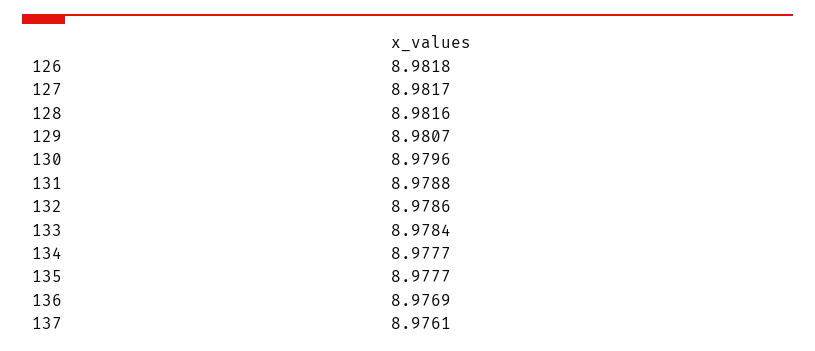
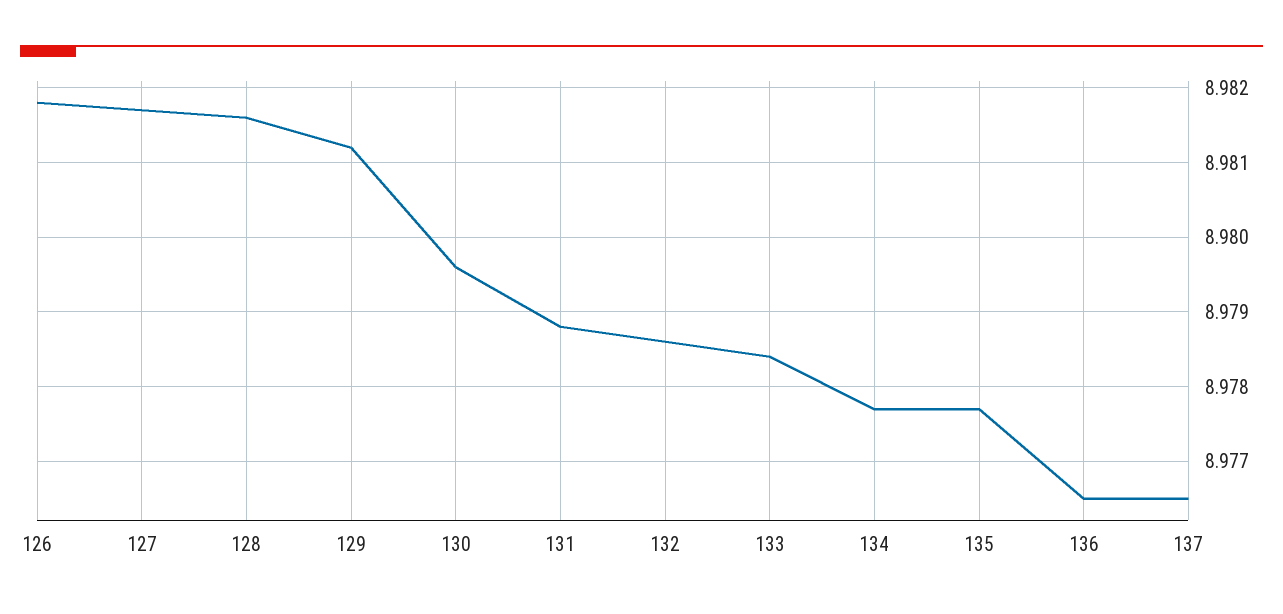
  {
    "126": 8.9818,
    "127": 8.9817,
    "128": 8.9816,
-   "129": 8.9807,
+   "129": 8.9812,
    "130": 8.9796,
    "131": 8.9788,
    "132": 8.9786,
    "133": 8.9784,
    "134": 8.9777,
    "135": 8.9777,
-   "136": 8.9769,
+   "136": 8.9765,
-   "137": 8.9761
+   "137": 8.9765
  }

